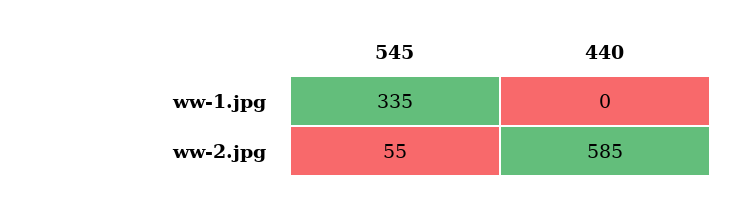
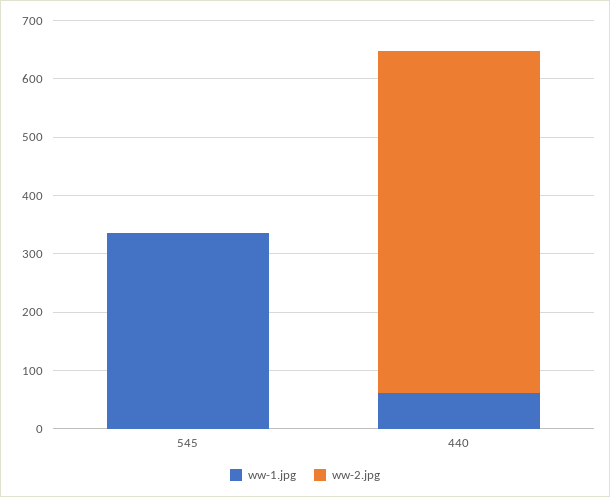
  {
    "ww-1.jpg": {
      "545": 335,
-     "440": 0
+     "440": 60
    },
    "ww-2.jpg": {
-     "545": 55,
+     "545": 0,
      "440": 585
    }
  }

